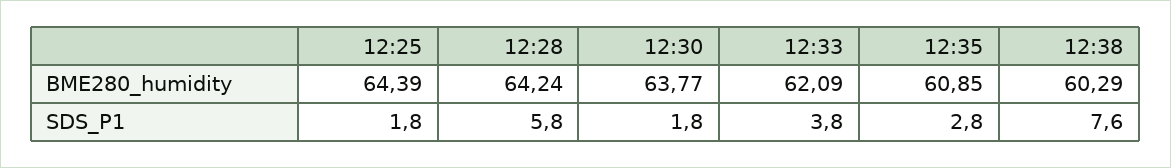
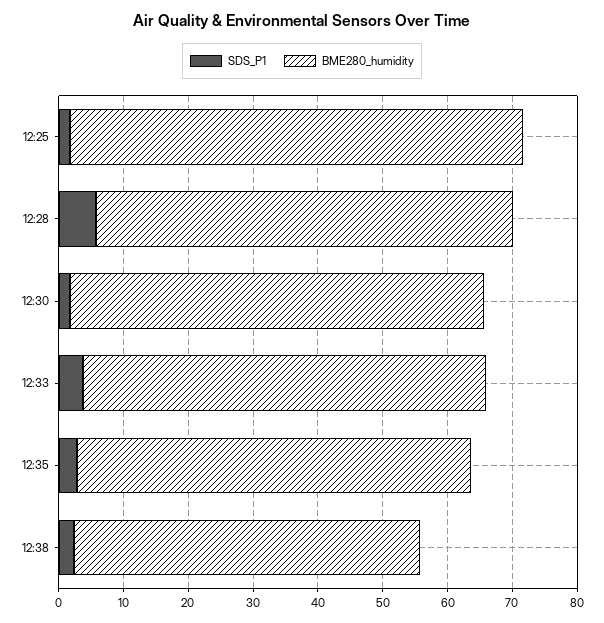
  {
    "BME280_humidity": {
-     "12:25": 64.39,
+     "12:25": 70,
      "12:28": 64.24,
      "12:30": 63.77,
      "12:33": 62.09,
      "12:35": 60.85,
-     "12:38": 60.29
+     "12:38": 54
    },
    "SDS_P1": {
      "12:25": 1.8,
      "12:28": 5.8,
      "12:30": 1.8,
      "12:33": 3.8,
      "12:35": 2.8,
-     "12:38": 7.6
+     "12:38": 2
    }
  }

